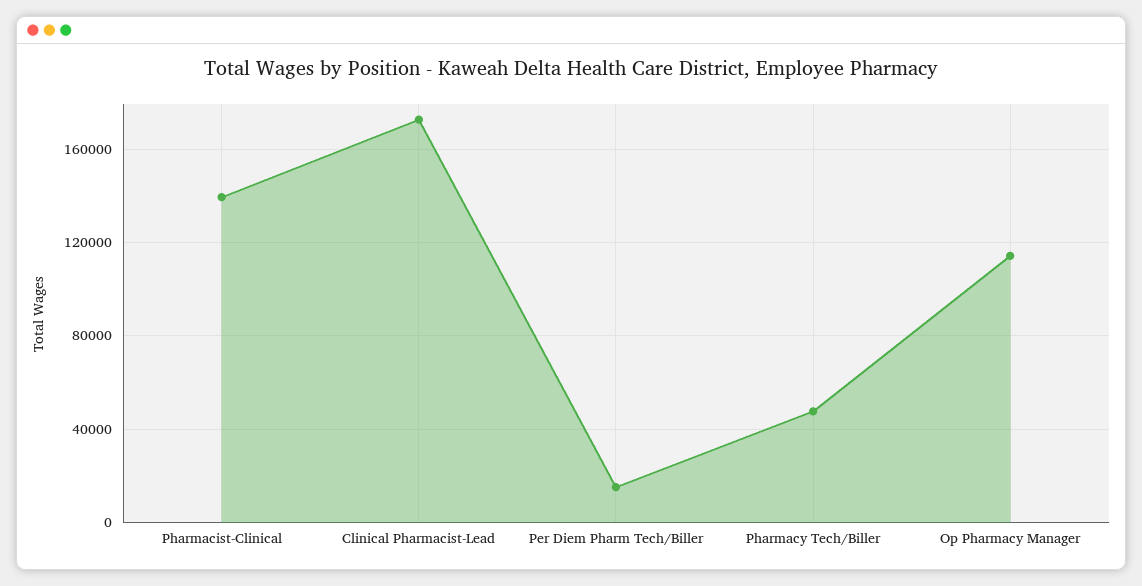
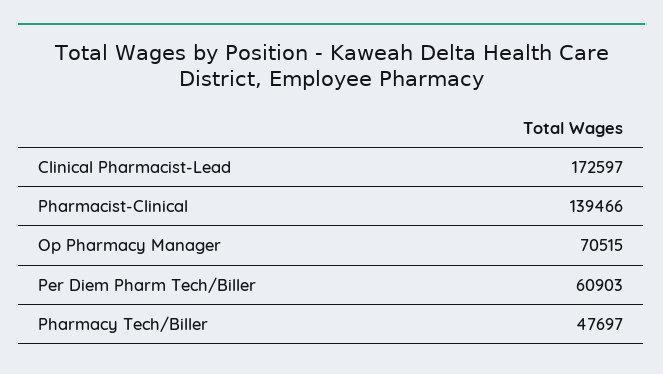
  {
    "Pharmacist-Clinical": 139466,
    "Clinical Pharmacist-Lead": 172597,
-   "Per Diem Pharm Tech/Biller": 15000,
+   "Per Diem Pharm Tech/Biller": 60903,
    "Pharmacy Tech/Biller": 47697,
-   "Op Pharmacy Manager": 115000
+   "Op Pharmacy Manager": 70515
  }

